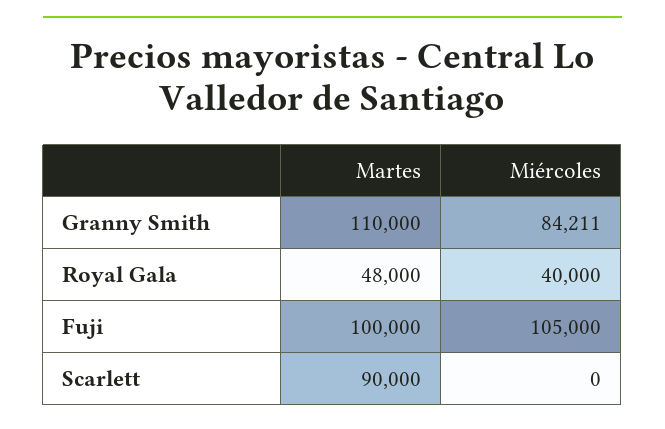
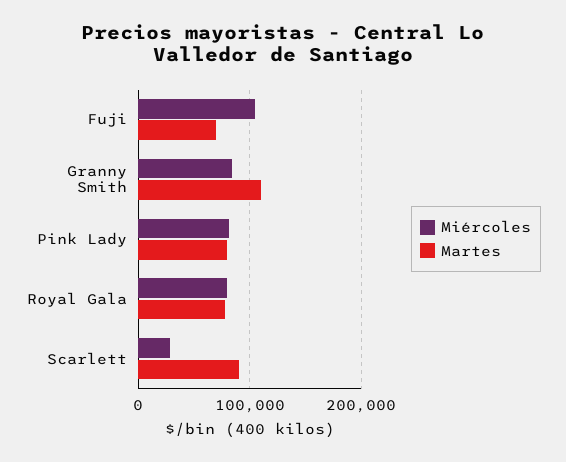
  {
    "Martes": {
      "Granny Smith": 110000,
-     "Royal Gala": 48000,
+     "Royal Gala": 80000,
-     "Fuji": 100000,
+     "Fuji": 70000,
-     "Scarlett": 90000
+     "Scarlett": 90000,
+     "Pink Lady": 80000
    },
    "Miércoles": {
      "Granny Smith": 84211,
-     "Royal Gala": 40000,
+     "Royal Gala": 80000,
      "Fuji": 105000,
-     "Scarlett": 0
+     "Scarlett": 30000,
+     "Pink Lady": 80000
    }
  }

